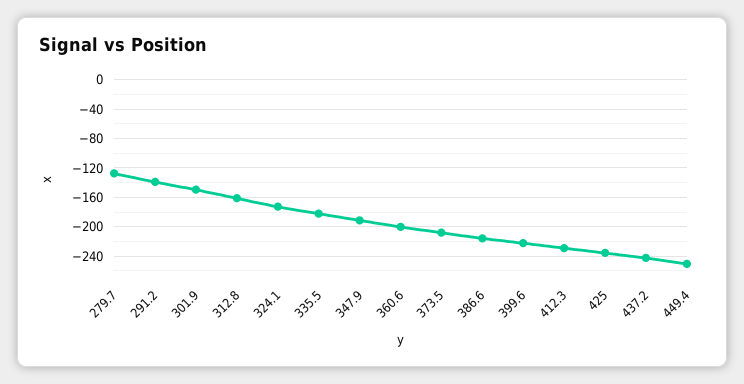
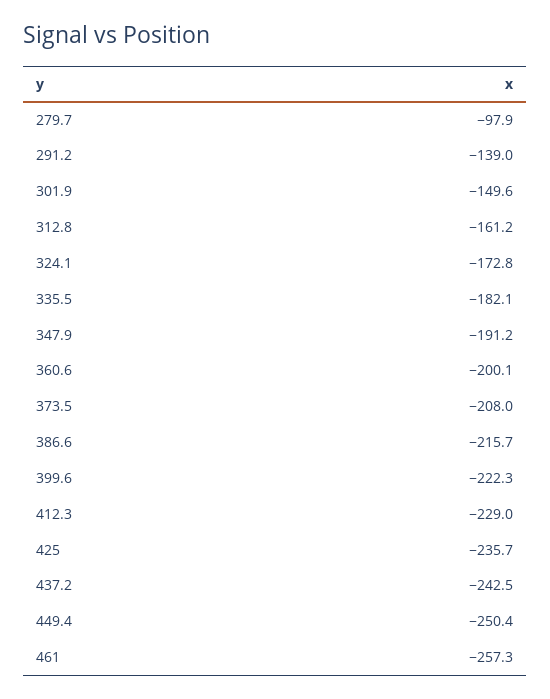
  {
-   "279.7": -130,
+   "279.7": -97.9,
    "291.2": -139,
    "301.9": -149.6,
    "312.8": -161.2,
    "324.1": -172.8,
    "335.5": -182.1,
    "347.9": -191.2,
    "360.6": -200.1,
    "373.5": -208,
    "386.6": -215.7,
    "399.6": -222.3,
    "412.3": -229,
    "425": -235.7,
    "437.2": -242.5,
-   "449.4": -250.4
+   "449.4": -250.4,
+   "461": -257.3
  }

